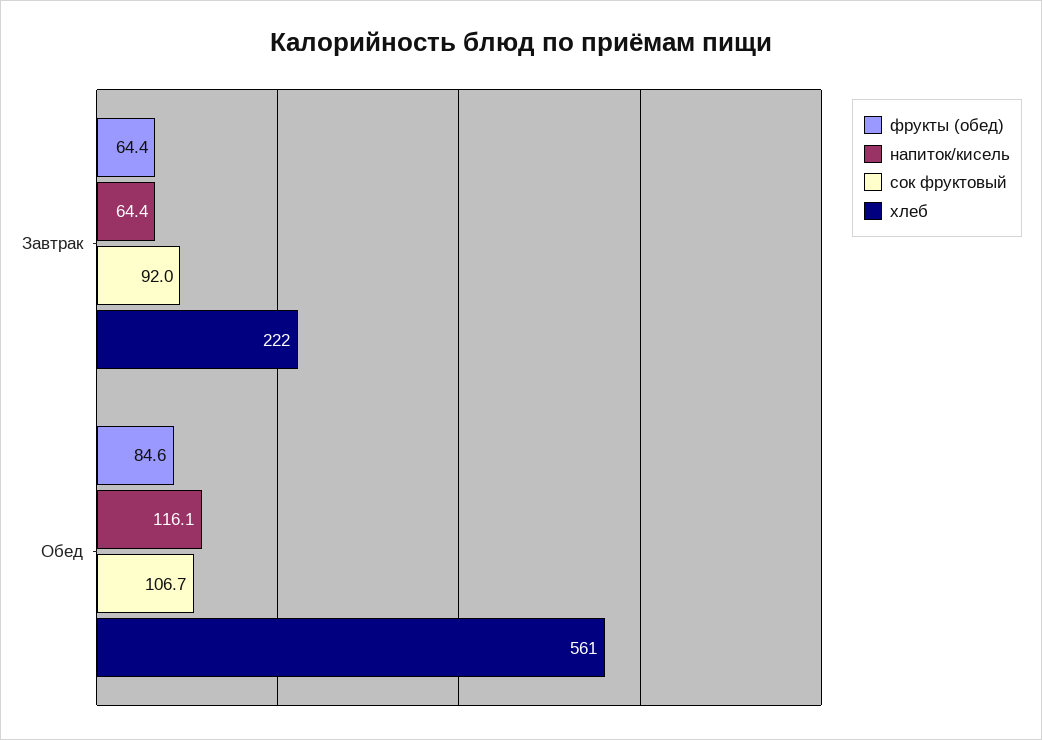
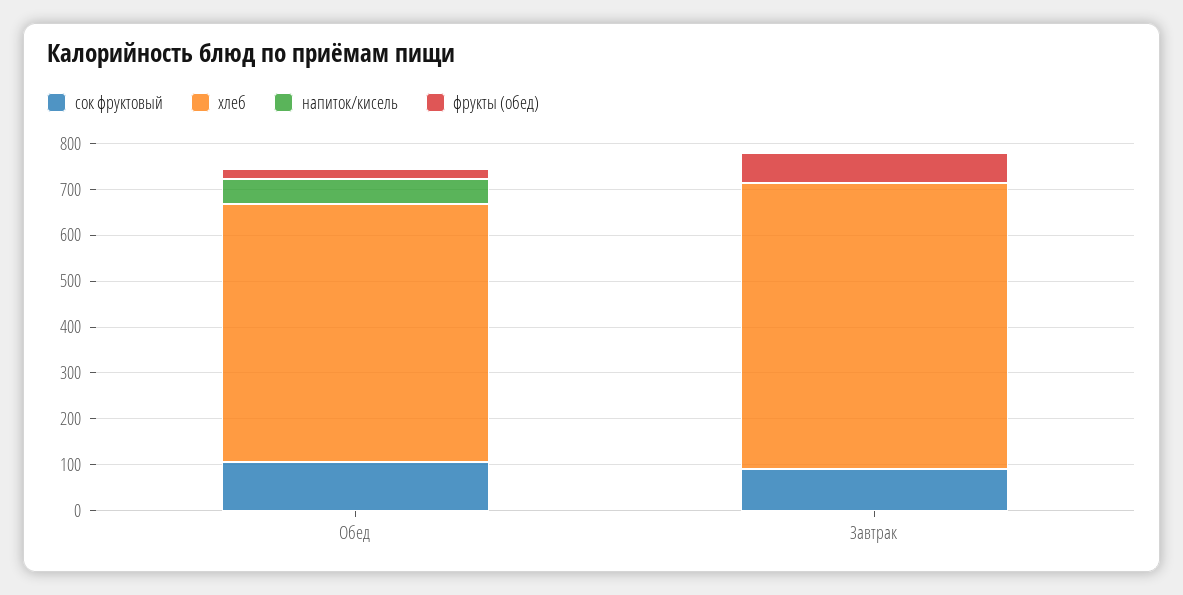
  {
    "фрукты (обед)": {
      "Завтрак": 64.4,
-     "Обед": 84.6
+     "Обед": 20
    },
    "напиток/кисель": {
-     "Завтрак": 64.4,
+     "Завтрак": 0,
-     "Обед": 116.1
+     "Обед": 60
    },
    "сок фруктовый": {
      "Завтрак": 92,
      "Обед": 106.7
    },
    "хлеб": {
-     "Завтрак": 222,
+     "Завтрак": 620,
      "Обед": 561
    }
  }

